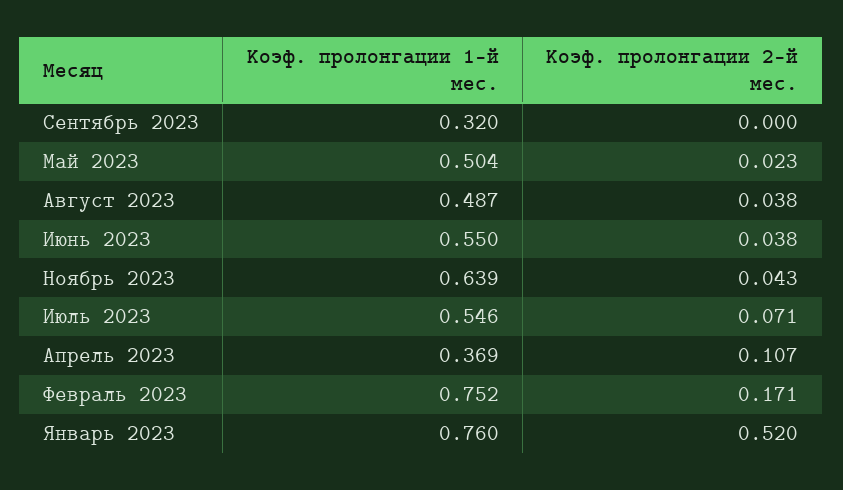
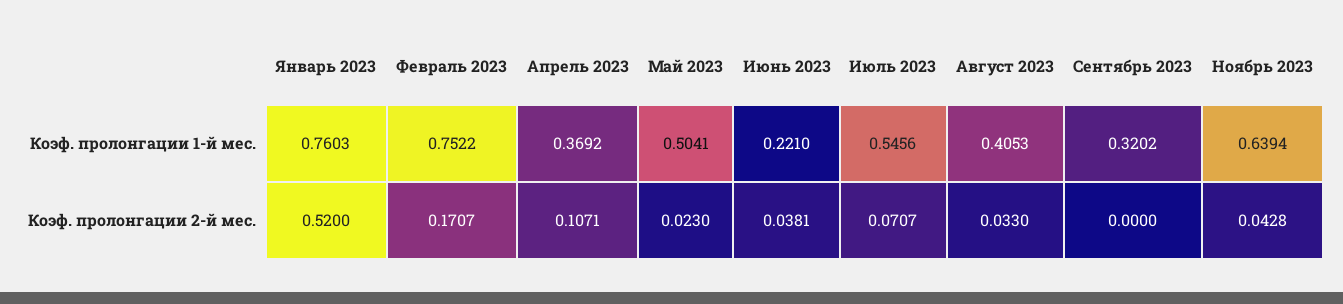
  {
    "Коэф. пролонгации 1-й мес.": {
      "Сентябрь 2023": 0.3202,
      "Май 2023": 0.5041,
-     "Август 2023": 0.487,
+     "Август 2023": 0.4053,
-     "Июнь 2023": 0.55,
+     "Июнь 2023": 0.221,
      "Ноябрь 2023": 0.6394,
      "Июль 2023": 0.5456,
      "Апрель 2023": 0.3692,
      "Февраль 2023": 0.7522,
      "Январь 2023": 0.7603
    },
    "Коэф. пролонгации 2-й мес.": {
      "Сентябрь 2023": 0,
      "Май 2023": 0.023,
-     "Август 2023": 0.038,
+     "Август 2023": 0.033,
      "Июнь 2023": 0.0381,
      "Ноябрь 2023": 0.0428,
      "Июль 2023": 0.0707,
      "Апрель 2023": 0.1071,
      "Февраль 2023": 0.1707,
      "Январь 2023": 0.52
    }
  }

